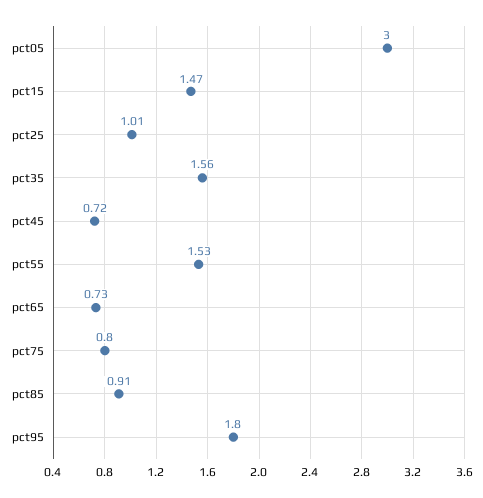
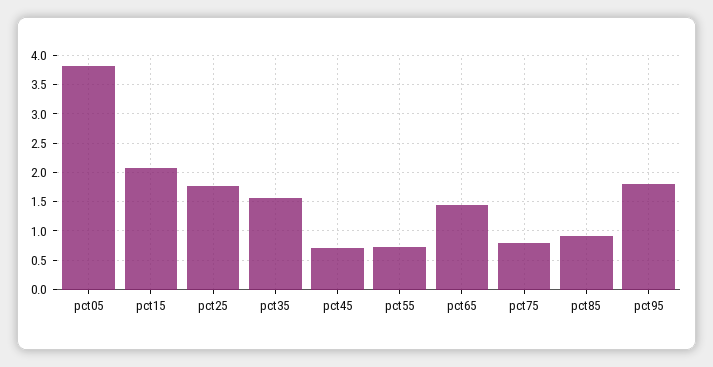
  {
-   "pct05": 3,
+   "pct05": 3.75,
-   "pct15": 1.47,
+   "pct15": 2,
-   "pct25": 1.01,
+   "pct25": 1.75,
    "pct35": 1.56,
    "pct45": 0.72,
-   "pct55": 1.53,
+   "pct55": 0.75,
-   "pct65": 0.73,
+   "pct65": 1.5,
    "pct75": 0.8,
    "pct85": 0.91,
    "pct95": 1.8
  }

